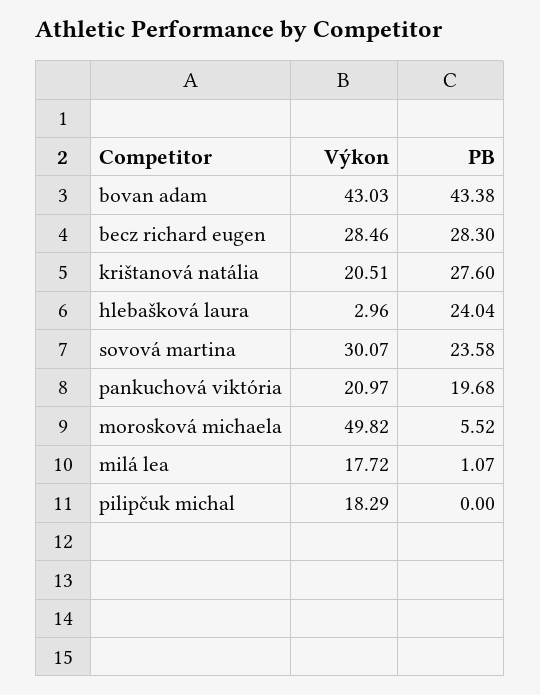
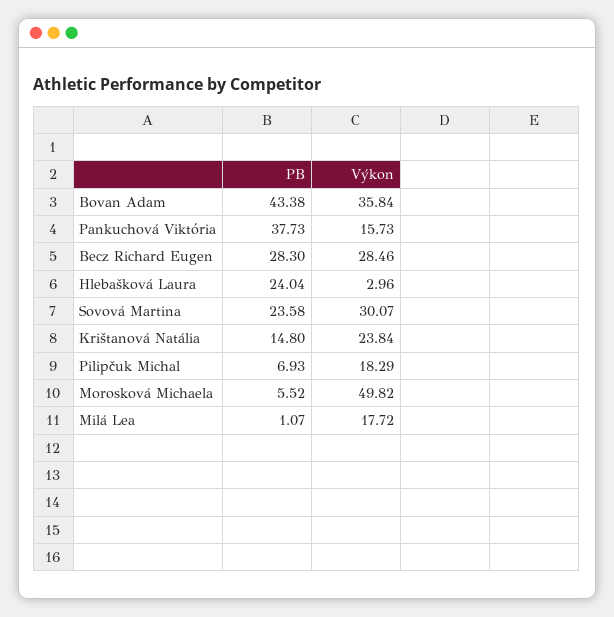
  {
    "Výkon": {
-     "bovan adam": 43.03,
+     "bovan adam": 35.84,
      "becz richard eugen": 28.46,
-     "krištanová natália": 20.51,
+     "krištanová natália": 23.84,
      "hlebašková laura": 2.96,
      "sovová martina": 30.07,
-     "pankuchová viktória": 20.97,
+     "pankuchová viktória": 15.73,
      "morosková michaela": 49.82,
      "milá lea": 17.72,
      "pilipčuk michal": 18.29
    },
    "PB": {
      "bovan adam": 43.38,
      "becz richard eugen": 28.3,
-     "krištanová natália": 27.6,
+     "krištanová natália": 14.8,
      "hlebašková laura": 24.04,
      "sovová martina": 23.58,
-     "pankuchová viktória": 19.68,
+     "pankuchová viktória": 37.73,
      "morosková michaela": 5.52,
      "milá lea": 1.07,
-     "pilipčuk michal": 0
+     "pilipčuk michal": 6.93
    }
  }

